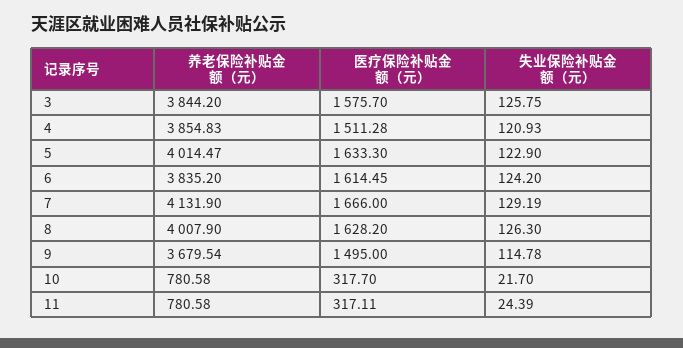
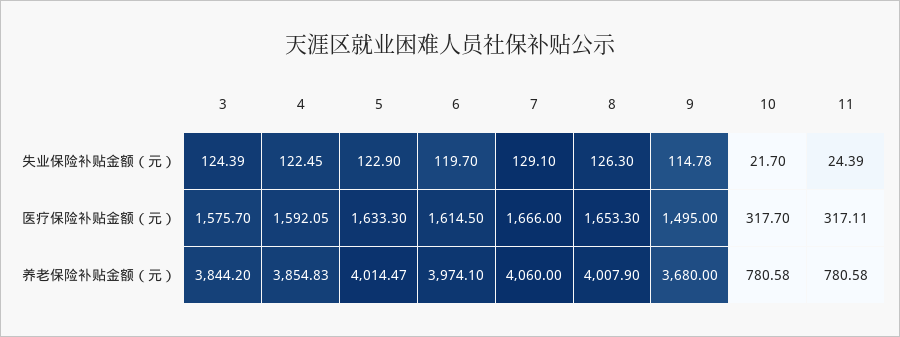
  {
    "养老保险补贴金额（元）": {
      "3": 3844.2,
      "4": 3854.83,
      "5": 4014.47,
-     "6": 3835.2,
+     "6": 3974.1,
-     "7": 4131.9,
+     "7": 4060,
      "8": 4007.9,
-     "9": 3679.54,
+     "9": 3680,
      "10": 780.58,
      "11": 780.58
    },
    "医疗保险补贴金额（元）": {
      "3": 1575.7,
-     "4": 1511.28,
+     "4": 1592.05,
      "5": 1633.3,
-     "6": 1614.45,
+     "6": 1614.5,
      "7": 1666,
-     "8": 1628.2,
+     "8": 1653.3,
      "9": 1495,
      "10": 317.7,
      "11": 317.11
    },
    "失业保险补贴金额（元）": {
-     "3": 125.75,
+     "3": 124.39,
-     "4": 120.93,
+     "4": 122.45,
      "5": 122.9,
-     "6": 124.2,
+     "6": 119.7,
-     "7": 129.19,
+     "7": 129.1,
      "8": 126.3,
      "9": 114.78,
      "10": 21.7,
      "11": 24.39
    }
  }

